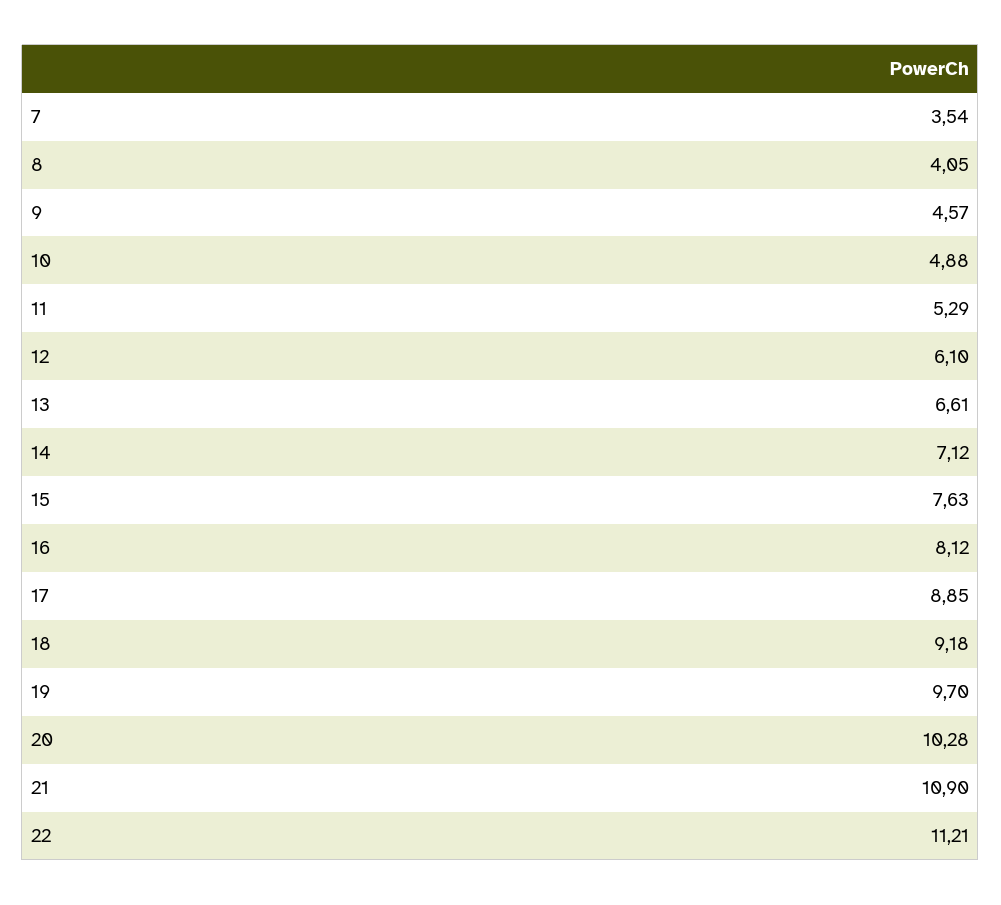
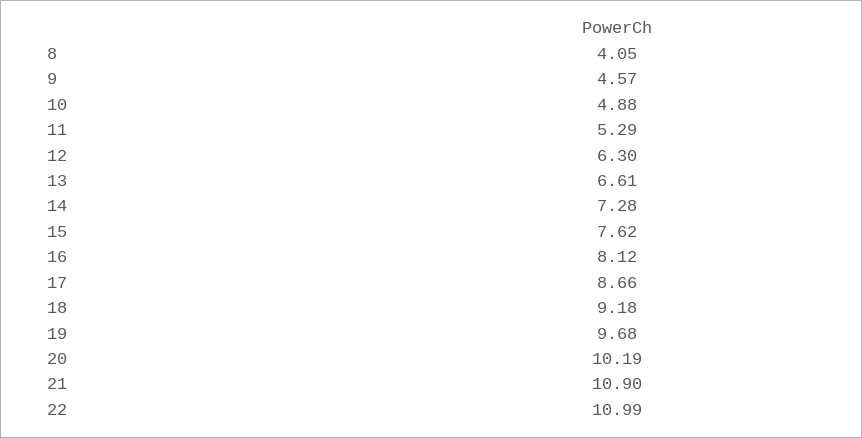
  {
-   "7": 3.54,
    "8": 4.05,
    "9": 4.57,
    "10": 4.88,
    "11": 5.29,
-   "12": 6.1,
+   "12": 6.3,
    "13": 6.61,
-   "14": 7.12,
+   "14": 7.28,
-   "15": 7.63,
+   "15": 7.62,
    "16": 8.12,
-   "17": 8.85,
+   "17": 8.66,
    "18": 9.18,
-   "19": 9.7,
+   "19": 9.68,
-   "20": 10.28,
+   "20": 10.19,
    "21": 10.9,
-   "22": 11.21
+   "22": 10.99
  }

